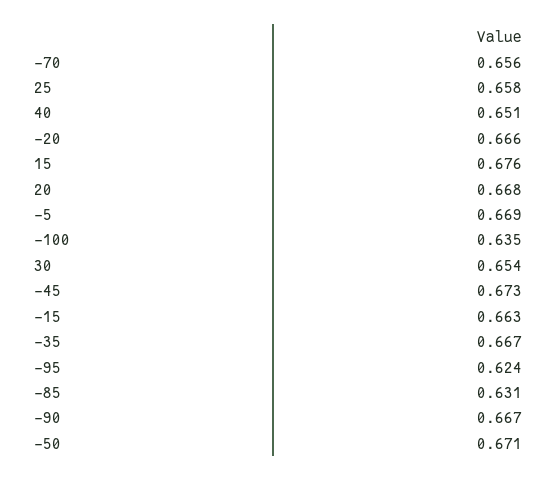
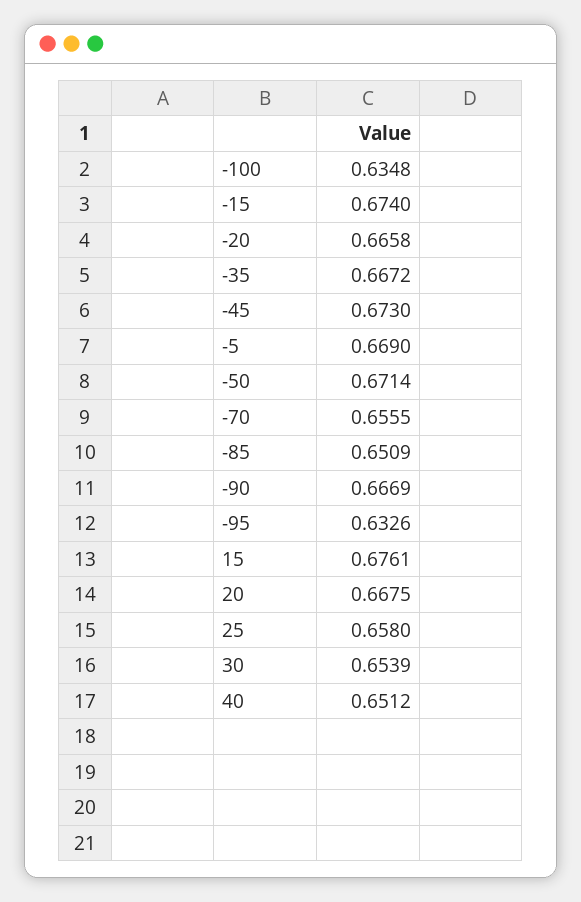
  {
    "-70": 0.6555,
    "25": 0.658,
    "40": 0.6512,
    "-20": 0.6658,
    "15": 0.6761,
    "20": 0.6675,
    "-5": 0.669,
    "-100": 0.6348,
    "30": 0.6539,
    "-45": 0.673,
-   "-15": 0.663,
+   "-15": 0.674,
    "-35": 0.6672,
-   "-95": 0.624,
+   "-95": 0.6326,
-   "-85": 0.631,
+   "-85": 0.6509,
    "-90": 0.6669,
    "-50": 0.6714
  }

